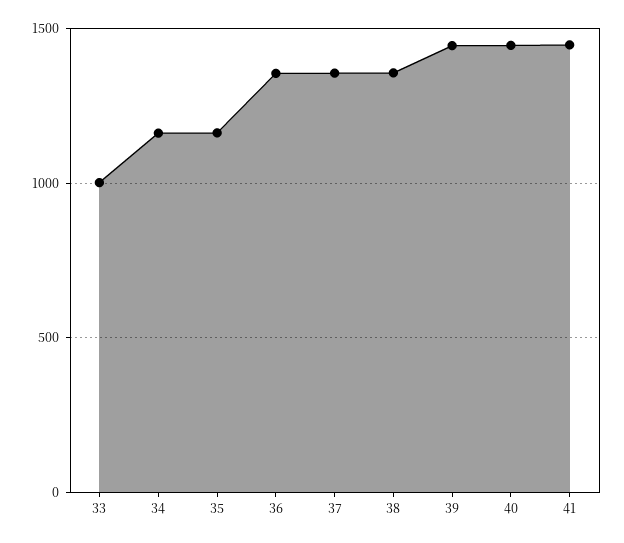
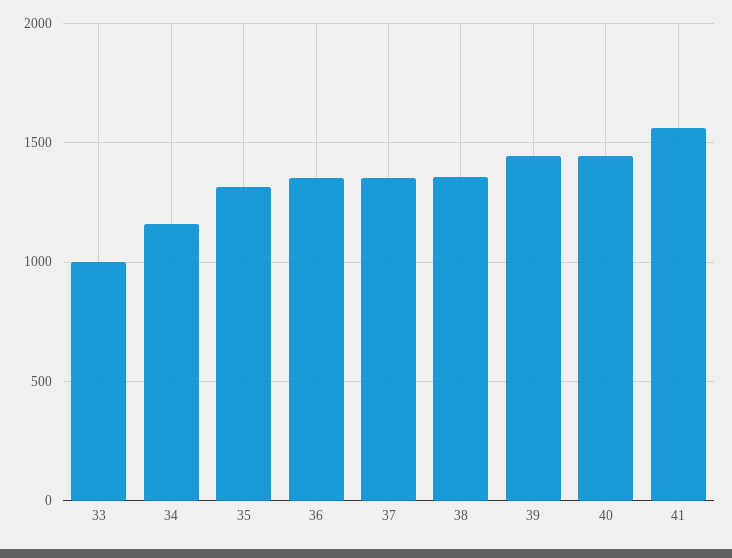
  {
    "33": 1000,
    "34": 1150,
-   "35": 1150,
+   "35": 1300,
    "36": 1350,
    "37": 1350,
    "38": 1350,
    "39": 1450,
    "40": 1450,
-   "41": 1450
+   "41": 1550
  }

